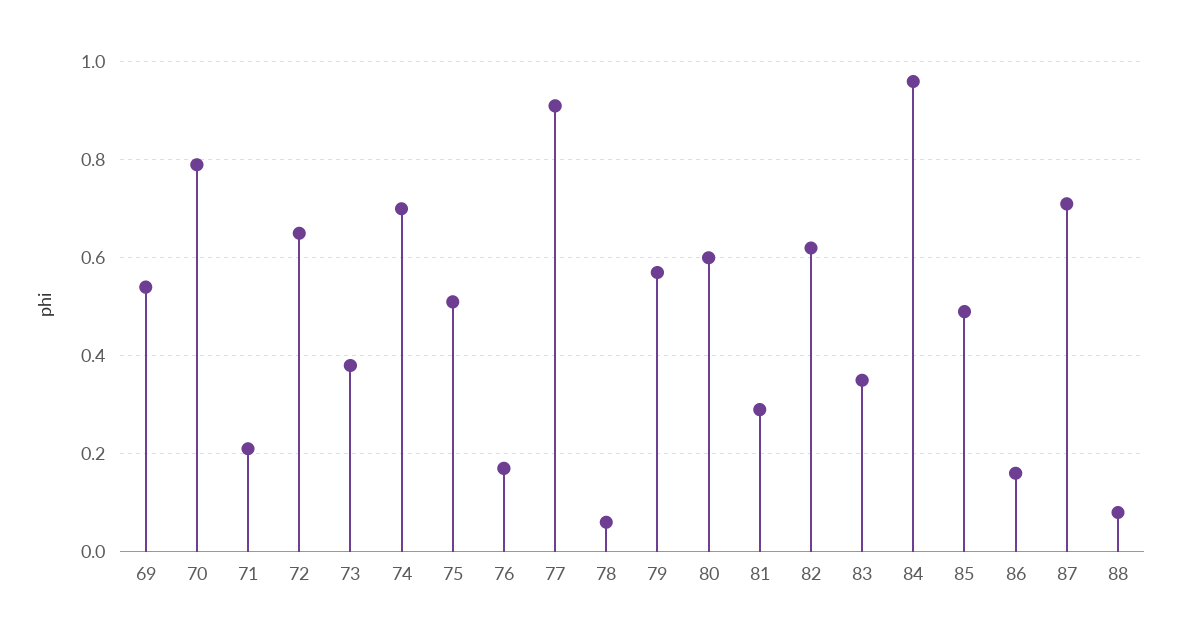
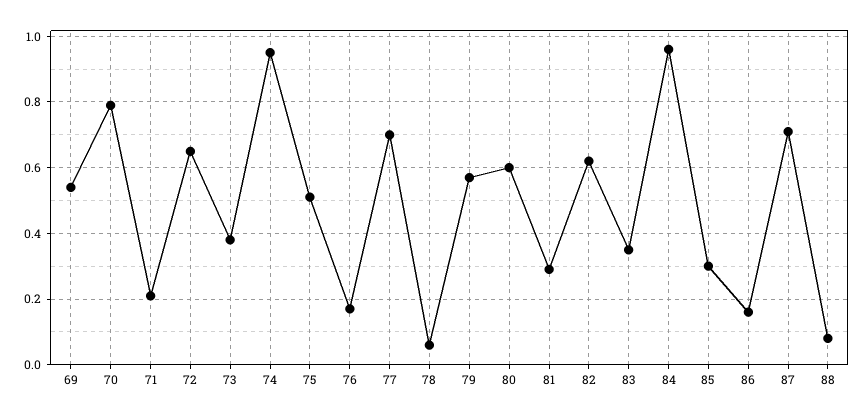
  {
    "69": 0.55,
    "70": 0.8,
    "71": 0.2,
    "72": 0.65,
    "73": 0.4,
-   "74": 0.7,
+   "74": 0.95,
    "75": 0.5,
    "76": 0.15,
-   "77": 0.9,
+   "77": 0.7,
    "78": 0.05,
    "79": 0.55,
    "80": 0.6,
    "81": 0.3,
    "82": 0.6,
    "83": 0.35,
    "84": 0.95,
-   "85": 0.5,
+   "85": 0.3,
    "86": 0.15,
    "87": 0.7,
    "88": 0.1
  }

